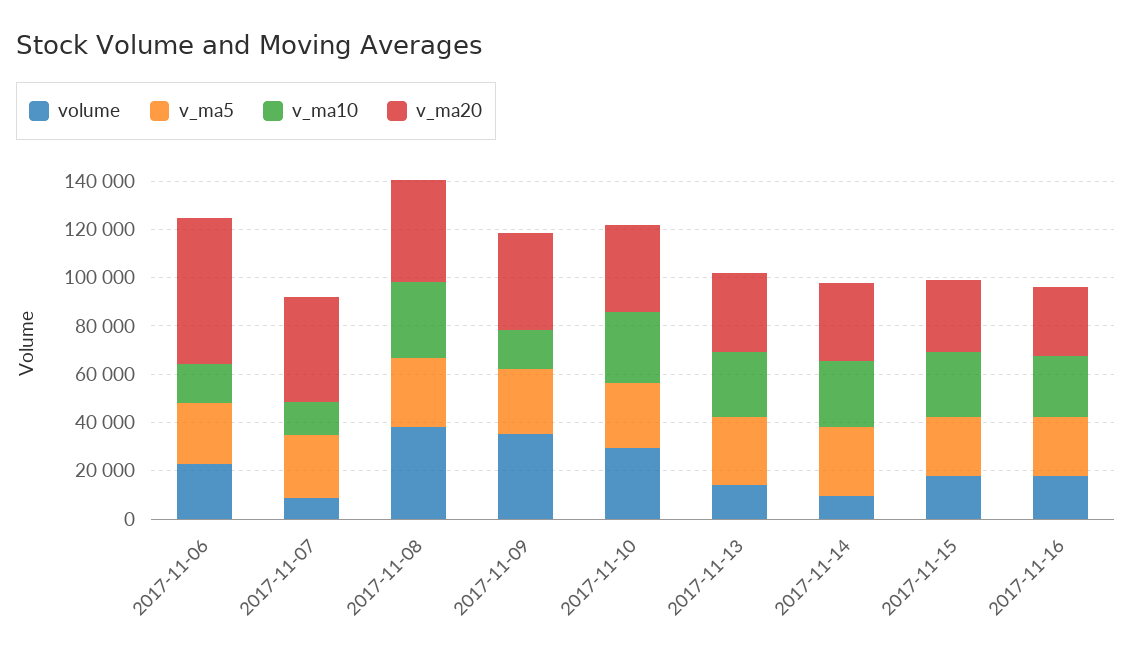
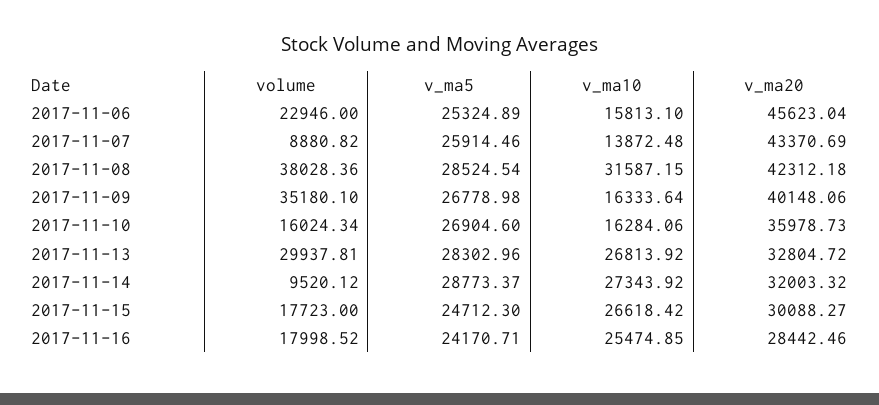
  {
    "volume": {
      "2017-11-06": 22946,
      "2017-11-07": 8880.82,
      "2017-11-08": 38028.36,
      "2017-11-09": 35180.1,
-     "2017-11-10": 30000,
+     "2017-11-10": 16024.34,
-     "2017-11-13": 15000,
+     "2017-11-13": 29937.81,
      "2017-11-14": 9520.12,
      "2017-11-15": 17723,
      "2017-11-16": 17998.52
    },
    "v_ma5": {
      "2017-11-06": 25324.89,
      "2017-11-07": 25914.46,
      "2017-11-08": 28524.54,
      "2017-11-09": 26778.98,
      "2017-11-10": 26904.6,
      "2017-11-13": 28302.96,
      "2017-11-14": 28773.37,
      "2017-11-15": 24712.3,
      "2017-11-16": 24170.71
    },
    "v_ma10": {
      "2017-11-06": 15813.1,
      "2017-11-07": 13872.48,
      "2017-11-08": 31587.15,
      "2017-11-09": 16333.64,
-     "2017-11-10": 30000,
+     "2017-11-10": 16284.06,
      "2017-11-13": 26813.92,
      "2017-11-14": 27343.92,
      "2017-11-15": 26618.42,
      "2017-11-16": 25474.85
    },
    "v_ma20": {
-     "2017-11-06": 60000,
+     "2017-11-06": 45623.04,
      "2017-11-07": 43370.69,
      "2017-11-08": 42312.18,
      "2017-11-09": 40148.06,
      "2017-11-10": 35978.73,
      "2017-11-13": 32804.72,
      "2017-11-14": 32003.32,
      "2017-11-15": 30088.27,
      "2017-11-16": 28442.46
    }
  }

